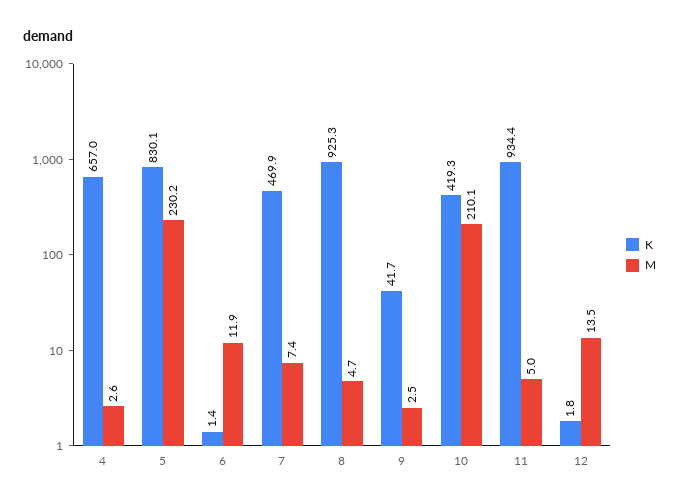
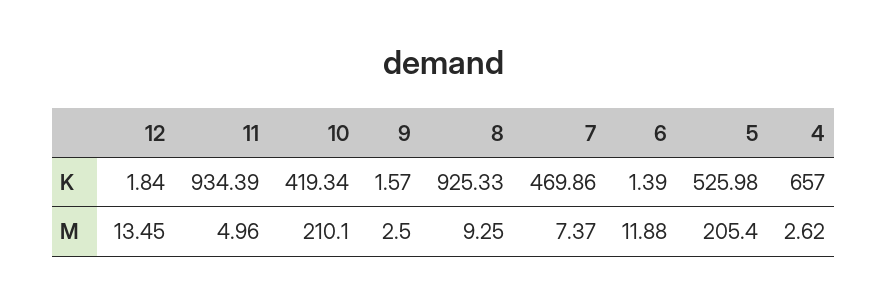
  {
    "K": {
      "4": 657,
-     "5": 830.1,
+     "5": 525.98,
      "6": 1.39,
      "7": 469.86,
      "8": 925.33,
-     "9": 41.7,
+     "9": 1.57,
      "10": 419.34,
      "11": 934.39,
      "12": 1.84
    },
    "M": {
      "4": 2.62,
-     "5": 230.2,
+     "5": 205.4,
      "6": 11.88,
      "7": 7.37,
-     "8": 4.7,
+     "8": 9.25,
      "9": 2.5,
      "10": 210.1,
      "11": 4.96,
      "12": 13.45
    }
  }

